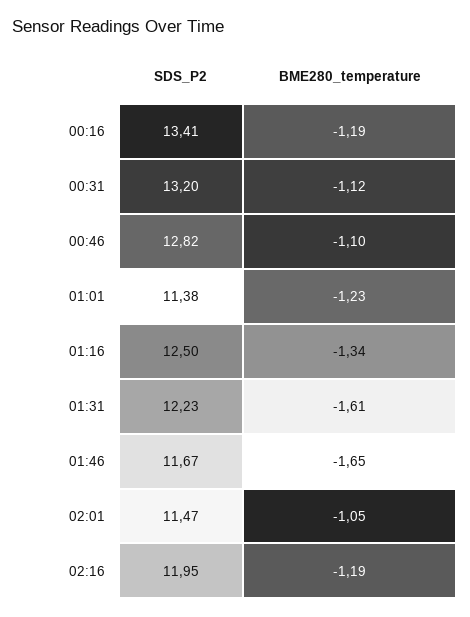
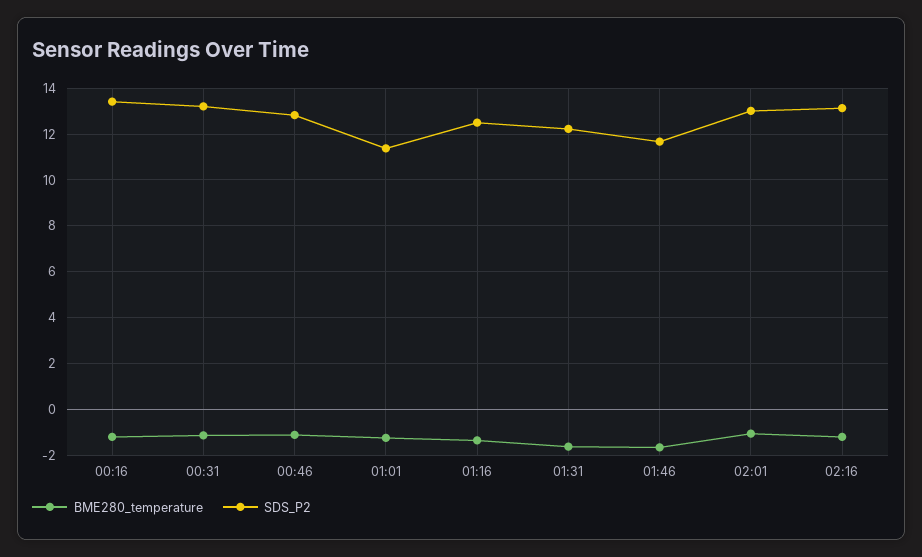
  {
    "SDS_P2": {
      "00:16": 13.41,
      "00:31": 13.2,
      "00:46": 12.82,
      "01:01": 11.38,
      "01:16": 12.5,
      "01:31": 12.23,
      "01:46": 11.67,
-     "02:01": 11.47,
+     "02:01": 13,
-     "02:16": 11.95
+     "02:16": 13
    },
    "BME280_temperature": {
      "00:16": -1.19,
      "00:31": -1.12,
      "00:46": -1.1,
      "01:01": -1.23,
      "01:16": -1.34,
      "01:31": -1.61,
      "01:46": -1.65,
      "02:01": -1.05,
      "02:16": -1.19
    }
  }

